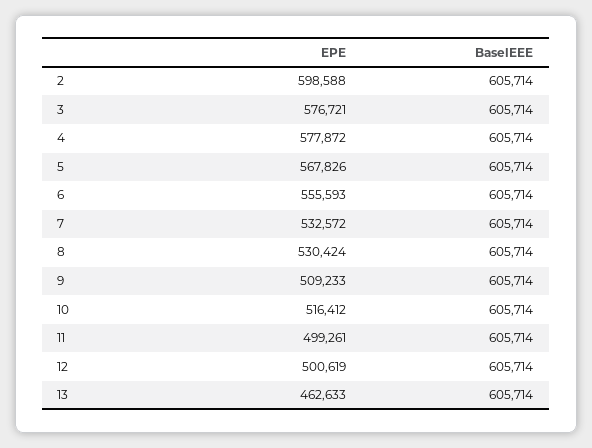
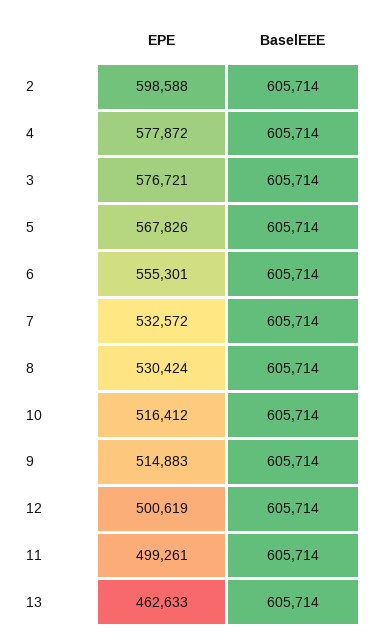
  {
    "EPE": {
      "2": 598588,
      "3": 576721,
      "4": 577872,
      "5": 567826,
-     "6": 555593,
+     "6": 555301,
      "7": 532572,
      "8": 530424,
-     "9": 509233,
+     "9": 514883,
      "10": 516412,
      "11": 499261,
      "12": 500619,
      "13": 462633
    },
    "BaselEEE": {
      "2": 605714,
      "3": 605714,
      "4": 605714,
      "5": 605714,
      "6": 605714,
      "7": 605714,
      "8": 605714,
      "9": 605714,
      "10": 605714,
      "11": 605714,
      "12": 605714,
      "13": 605714
    }
  }

